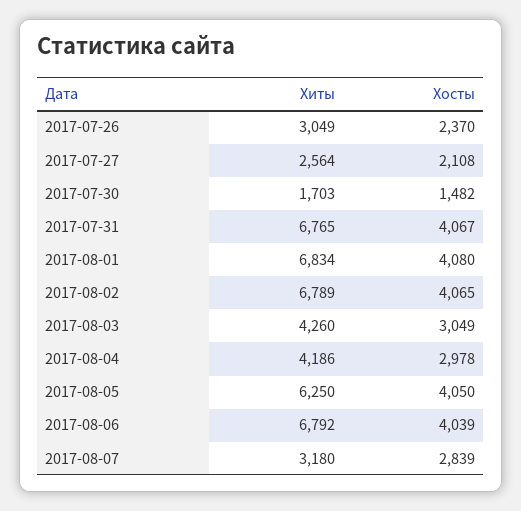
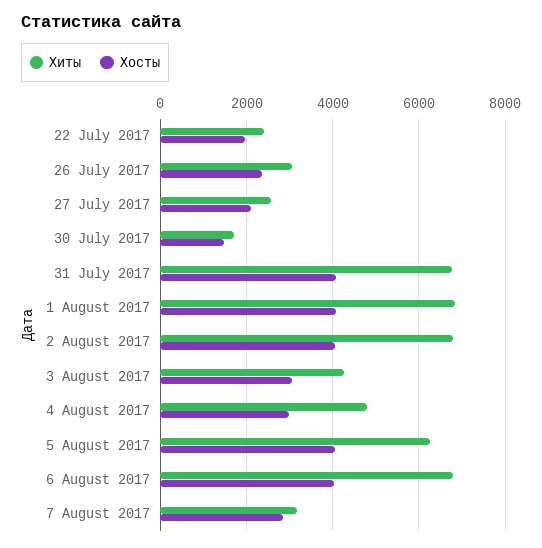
  {
    "Хиты": {
      "2017-07-26": 3049,
      "2017-07-27": 2564,
      "2017-07-30": 1703,
      "2017-07-31": 6765,
      "2017-08-01": 6834,
      "2017-08-02": 6789,
      "2017-08-03": 4260,
-     "2017-08-04": 4186,
+     "2017-08-04": 4800,
      "2017-08-05": 6250,
      "2017-08-06": 6792,
-     "2017-08-07": 3180
+     "2017-08-07": 3180,
+     "22 July 2017": 2400
    },
    "Хосты": {
      "2017-07-26": 2370,
      "2017-07-27": 2108,
      "2017-07-30": 1482,
      "2017-07-31": 4067,
      "2017-08-01": 4080,
      "2017-08-02": 4065,
      "2017-08-03": 3049,
      "2017-08-04": 2978,
      "2017-08-05": 4050,
      "2017-08-06": 4039,
-     "2017-08-07": 2839
+     "2017-08-07": 2839,
+     "22 July 2017": 2000
    }
  }

